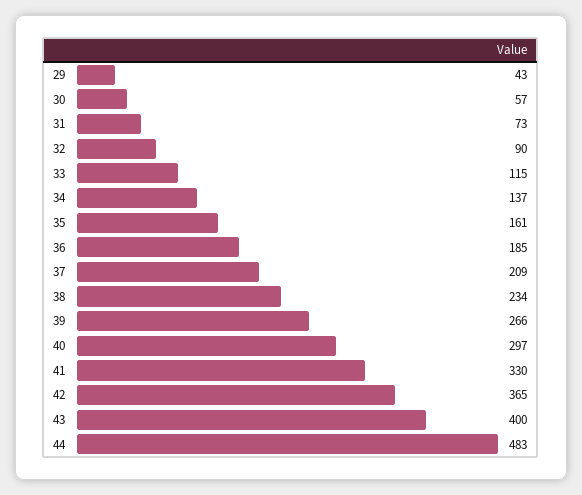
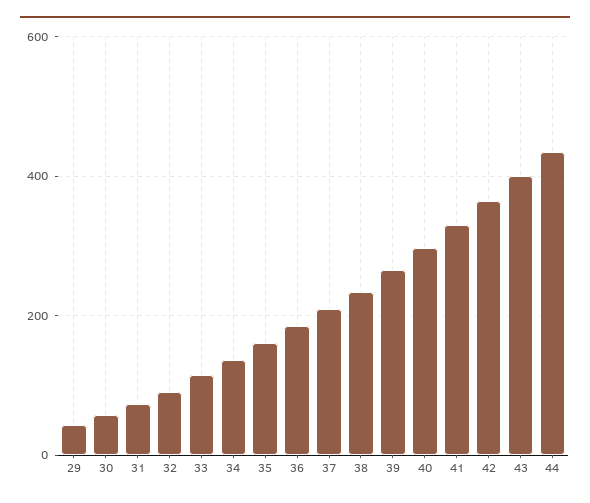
  {
    "29": 43,
    "30": 57,
    "31": 73,
    "32": 90,
    "33": 115,
    "34": 137,
    "35": 161,
    "36": 185,
    "37": 209,
    "38": 234,
    "39": 266,
    "40": 297,
    "41": 330,
    "42": 365,
    "43": 400,
-   "44": 483
+   "44": 440
  }

